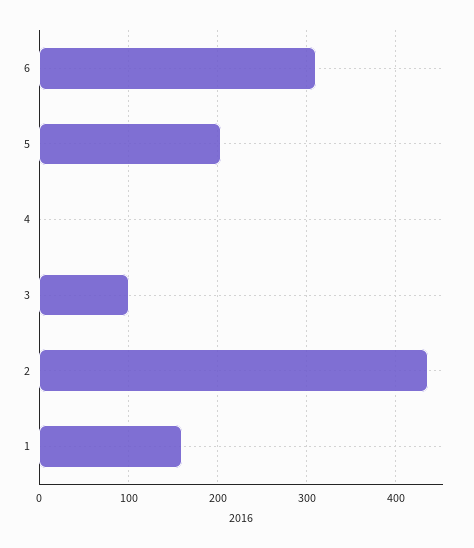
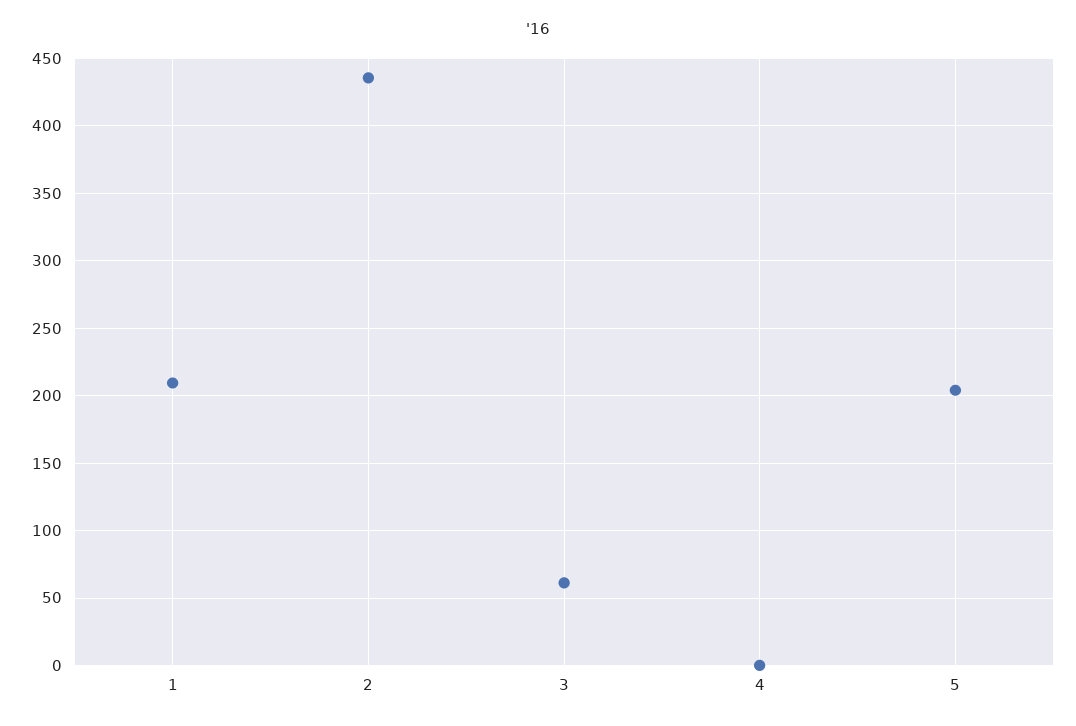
  {
-   "6": 310,
    "5": 205,
    "4": 0,
-   "3": 100,
+   "3": 60,
    "2": 435,
-   "1": 160
+   "1": 210
  }

